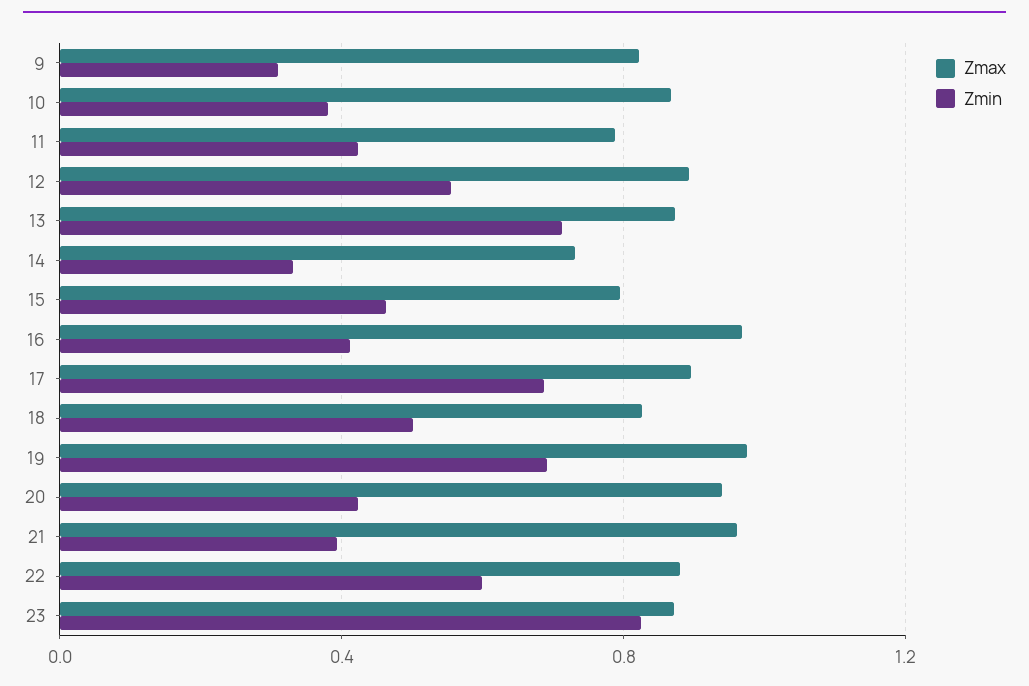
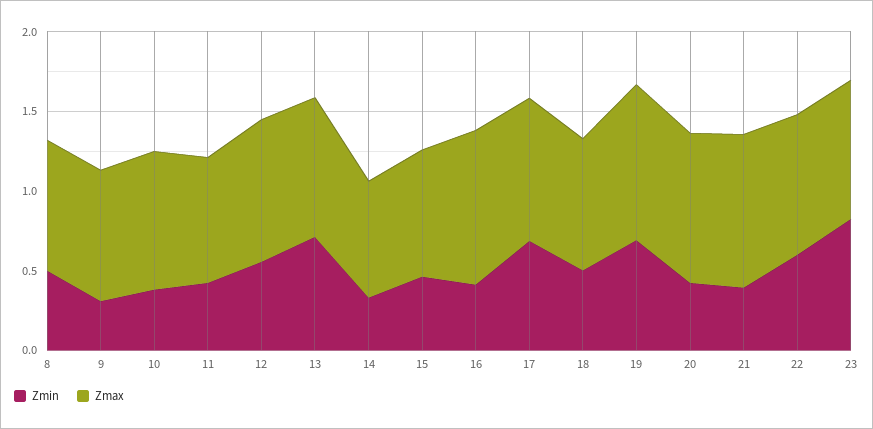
  {
    "Zmax": {
      "9": 0.8,
      "10": 0.85,
      "11": 0.8,
      "12": 0.9,
      "13": 0.85,
      "14": 0.75,
      "15": 0.8,
      "16": 0.95,
      "17": 0.9,
      "18": 0.85,
      "19": 1,
      "20": 0.95,
      "21": 0.95,
      "22": 0.9,
-     "23": 0.85
+     "23": 0.85,
+     "8": 0.8
    },
    "Zmin": {
      "9": 0.3,
      "10": 0.4,
      "11": 0.4,
      "12": 0.55,
      "13": 0.7,
      "14": 0.35,
      "15": 0.45,
      "16": 0.4,
      "17": 0.7,
      "18": 0.5,
      "19": 0.7,
      "20": 0.4,
      "21": 0.4,
      "22": 0.6,
-     "23": 0.8
+     "23": 0.8,
+     "8": 0.5
    }
  }

